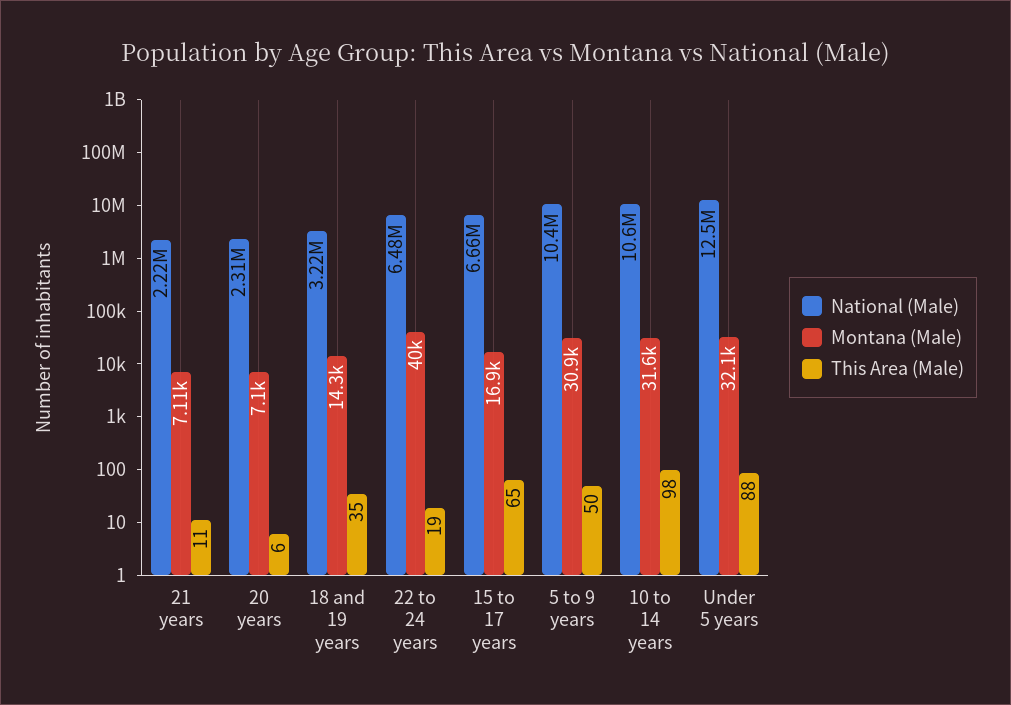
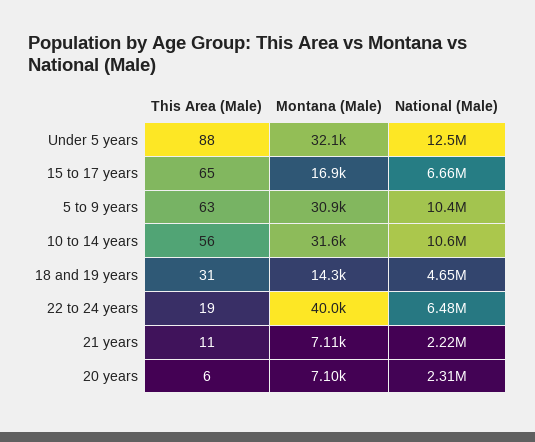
  {
    "National (Male)": {
      "21 years": 2220000,
      "20 years": 2310000,
-     "18 and 19 years": 3220000,
+     "18 and 19 years": 4650000,
      "22 to 24 years": 6480000,
      "15 to 17 years": 6660000,
      "5 to 9 years": 10400000,
      "10 to 14 years": 10600000,
      "Under 5 years": 12500000
    },
    "Montana (Male)": {
      "21 years": 7110,
      "20 years": 7100,
      "18 and 19 years": 14300,
      "22 to 24 years": 40000,
      "15 to 17 years": 16900,
      "5 to 9 years": 30900,
      "10 to 14 years": 31600,
      "Under 5 years": 32100
    },
    "This Area (Male)": {
      "21 years": 11,
      "20 years": 6,
-     "18 and 19 years": 35,
+     "18 and 19 years": 31,
      "22 to 24 years": 19,
      "15 to 17 years": 65,
-     "5 to 9 years": 50,
+     "5 to 9 years": 63,
-     "10 to 14 years": 98,
+     "10 to 14 years": 56,
      "Under 5 years": 88
    }
  }

